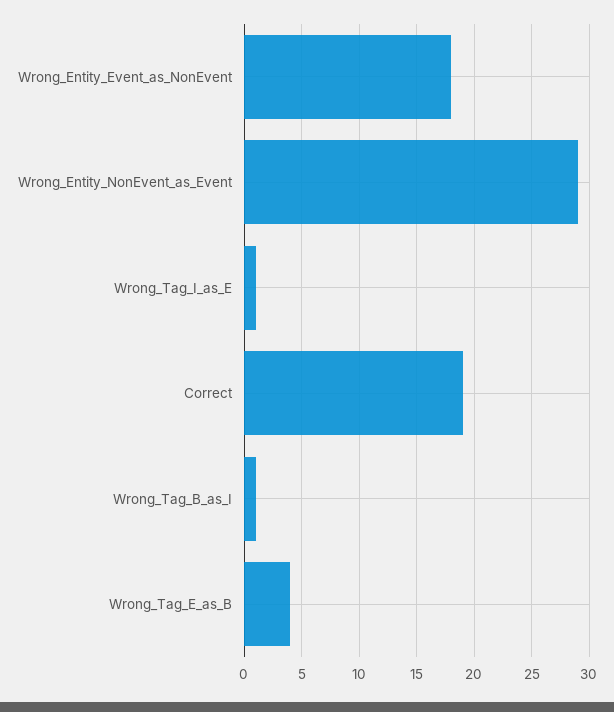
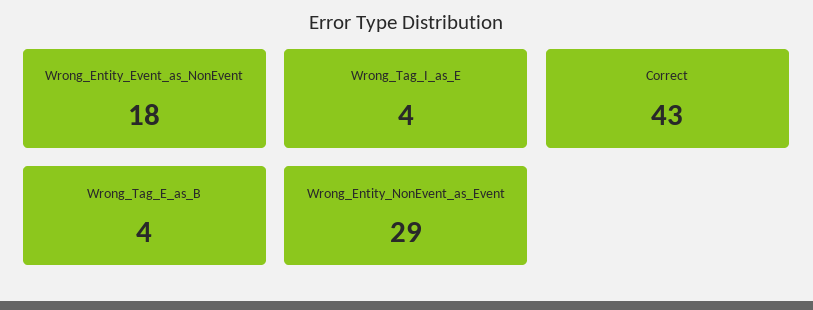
  {
    "Wrong_Entity_Event_as_NonEvent": 18,
    "Wrong_Entity_NonEvent_as_Event": 29,
-   "Wrong_Tag_I_as_E": 1,
+   "Wrong_Tag_I_as_E": 4,
-   "Correct": 19,
+   "Correct": 43,
-   "Wrong_Tag_B_as_I": 1,
    "Wrong_Tag_E_as_B": 4
  }

